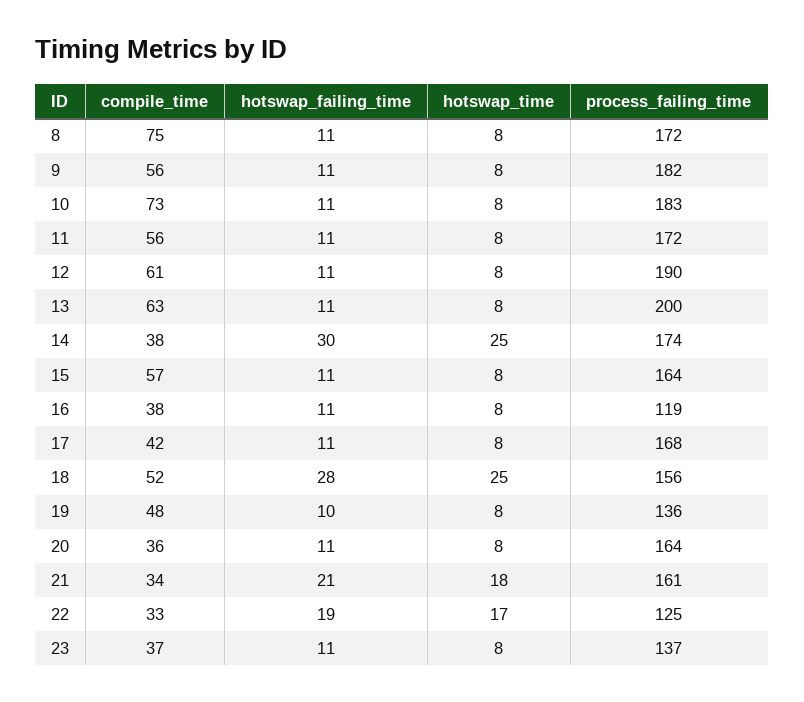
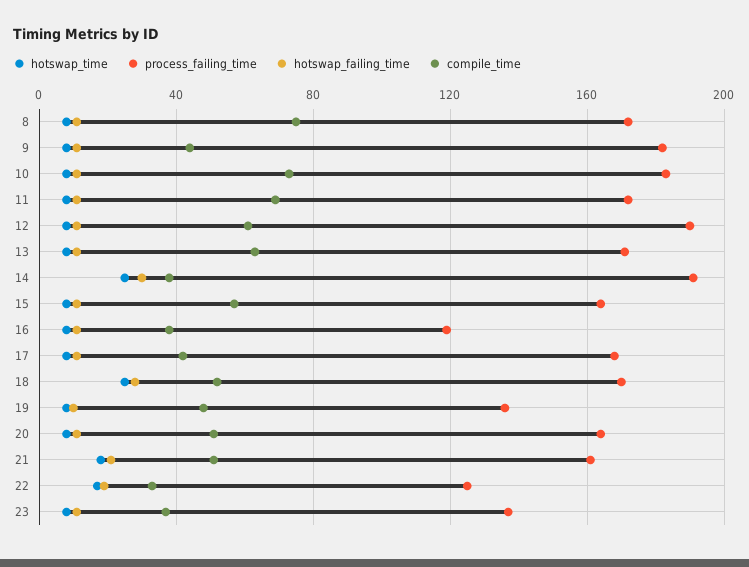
  {
    "compile_time": {
      "8": 75,
-     "9": 56,
+     "9": 45,
      "10": 73,
-     "11": 56,
+     "11": 70,
      "12": 61,
      "13": 63,
      "14": 38,
      "15": 57,
      "16": 38,
      "17": 42,
      "18": 52,
      "19": 48,
-     "20": 36,
+     "20": 50,
-     "21": 34,
+     "21": 50,
      "22": 33,
      "23": 37
    },
    "hotswap_failing_time": {
      "8": 11,
      "9": 11,
      "10": 11,
      "11": 11,
      "12": 11,
      "13": 11,
      "14": 30,
      "15": 11,
      "16": 11,
      "17": 11,
      "18": 28,
      "19": 10,
      "20": 11,
      "21": 21,
      "22": 19,
      "23": 11
    },
    "hotswap_time": {
      "8": 8,
      "9": 8,
      "10": 8,
      "11": 8,
      "12": 8,
      "13": 8,
      "14": 25,
      "15": 8,
      "16": 8,
      "17": 8,
      "18": 25,
      "19": 8,
      "20": 8,
      "21": 18,
      "22": 17,
      "23": 8
    },
    "process_failing_time": {
      "8": 172,
      "9": 182,
      "10": 183,
      "11": 172,
      "12": 190,
-     "13": 200,
+     "13": 170,
-     "14": 174,
+     "14": 190,
      "15": 164,
      "16": 119,
      "17": 168,
-     "18": 156,
+     "18": 170,
      "19": 136,
      "20": 164,
      "21": 161,
      "22": 125,
      "23": 137
    }
  }

